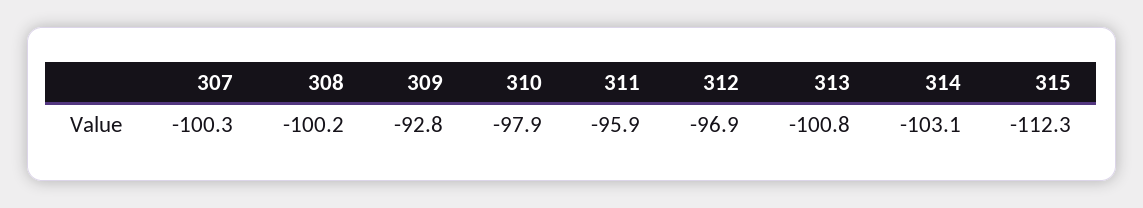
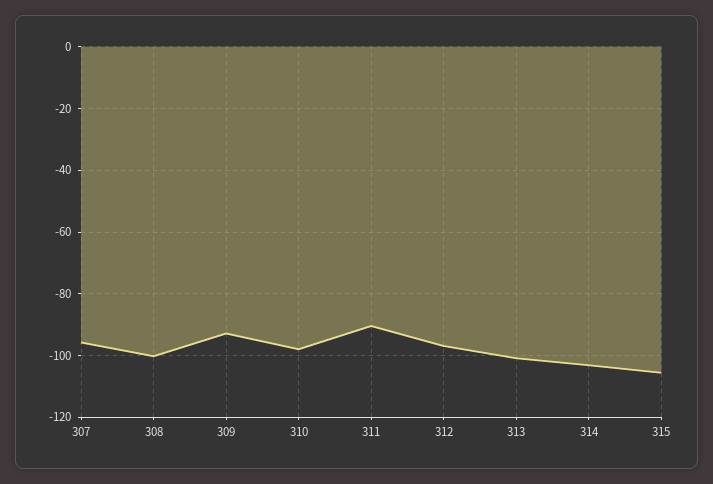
  {
-   "307": -100.3,
+   "307": -96,
    "308": -100.2,
    "309": -92.8,
    "310": -97.9,
-   "311": -95.9,
+   "311": -90,
    "312": -96.9,
    "313": -100.8,
    "314": -103.1,
-   "315": -112.3
+   "315": -106
  }

